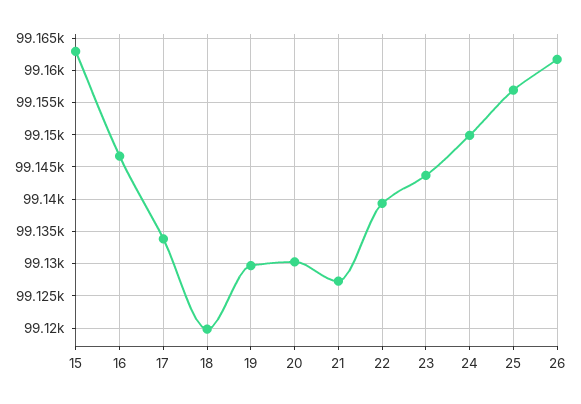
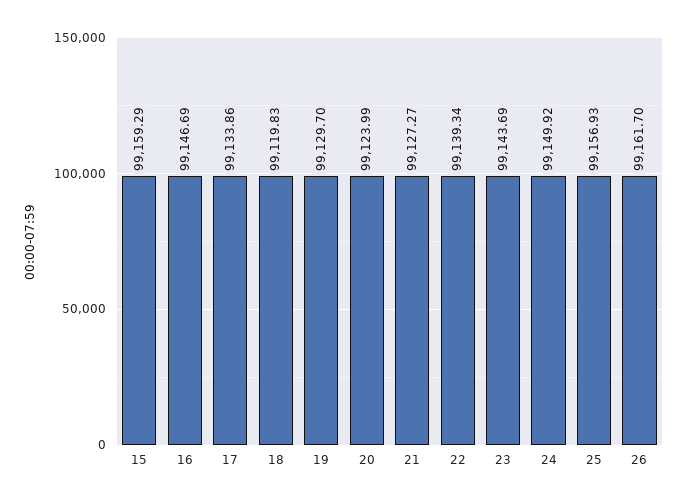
  {
-   "15": 99163,
+   "15": 99159.29,
    "16": 99146.69,
    "17": 99133.86,
    "18": 99119.83,
    "19": 99129.7,
-   "20": 99130,
+   "20": 99123.99,
    "21": 99127.27,
    "22": 99139.34,
    "23": 99143.69,
    "24": 99149.92,
    "25": 99156.93,
    "26": 99161.7
  }

